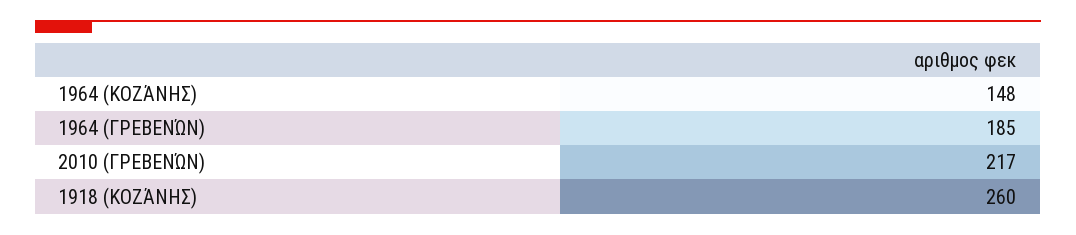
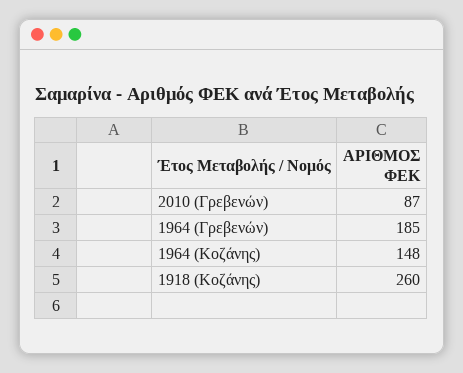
  {
    "1964 (ΚΟΖΆΝΗΣ)": 148,
    "1964 (ΓΡΕΒΕΝΏΝ)": 185,
-   "2010 (ΓΡΕΒΕΝΏΝ)": 217,
+   "2010 (ΓΡΕΒΕΝΏΝ)": 87,
    "1918 (ΚΟΖΆΝΗΣ)": 260
  }

